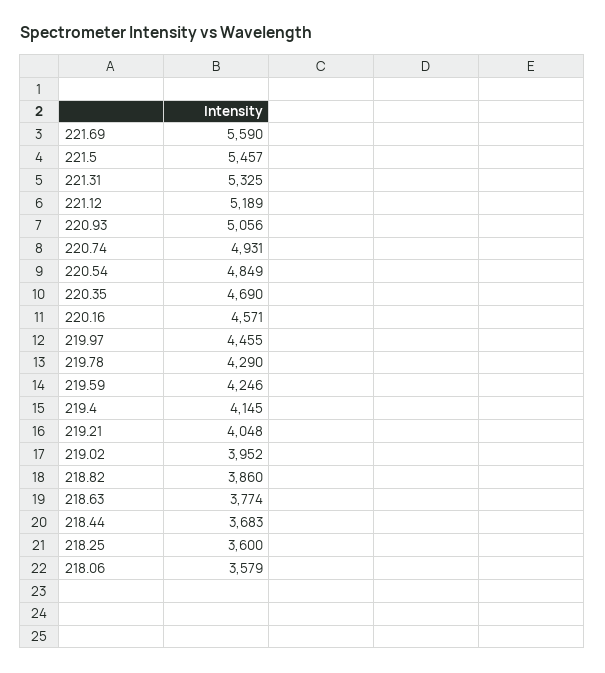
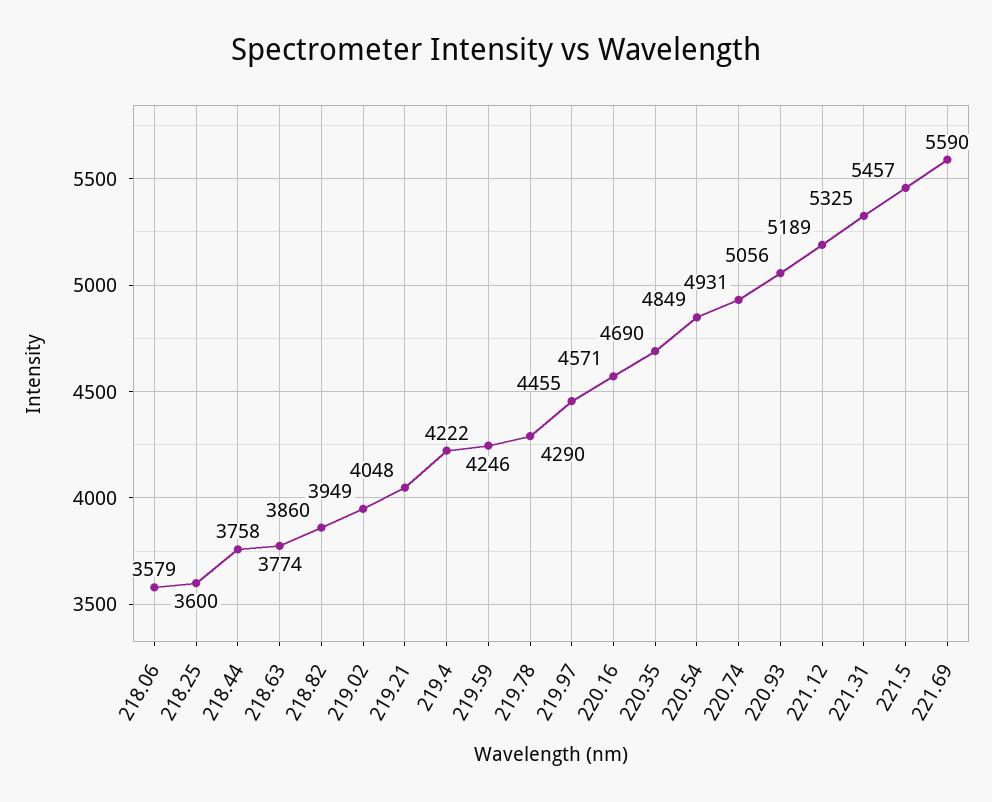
  {
    "221.69": 5590,
    "221.5": 5457,
    "221.31": 5325,
    "221.12": 5189,
    "220.93": 5056,
    "220.74": 4931,
    "220.54": 4849,
    "220.35": 4690,
    "220.16": 4571,
    "219.97": 4455,
    "219.78": 4290,
    "219.59": 4246,
-   "219.4": 4145,
+   "219.4": 4222,
    "219.21": 4048,
-   "219.02": 3952,
+   "219.02": 3949,
    "218.82": 3860,
    "218.63": 3774,
-   "218.44": 3683,
+   "218.44": 3758,
    "218.25": 3600,
    "218.06": 3579
  }

